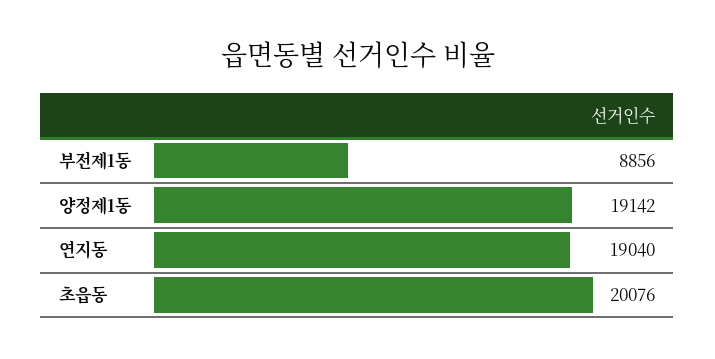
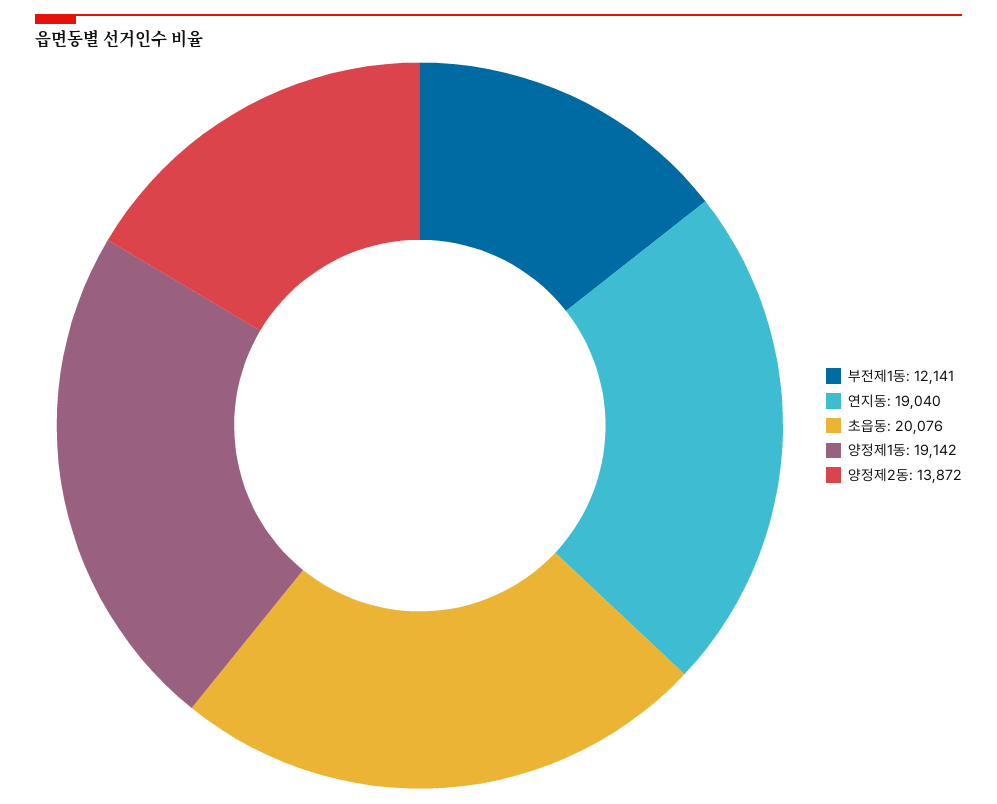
  {
-   "부전제1동": 8856,
+   "부전제1동": 12141,
    "양정제1동": 19142,
    "연지동": 19040,
-   "초읍동": 20076
+   "초읍동": 20076,
+   "양정제2동": 13872
  }

